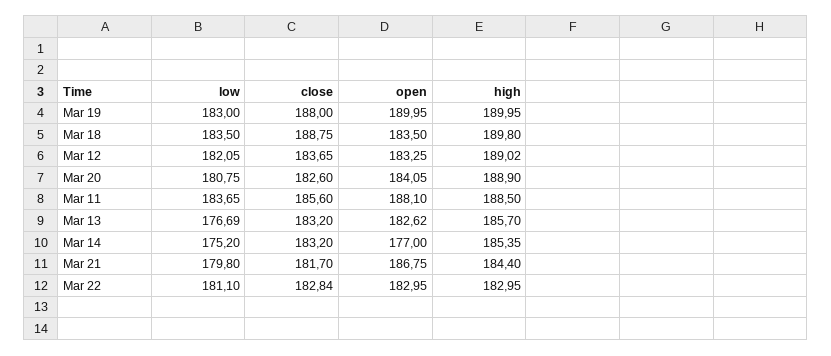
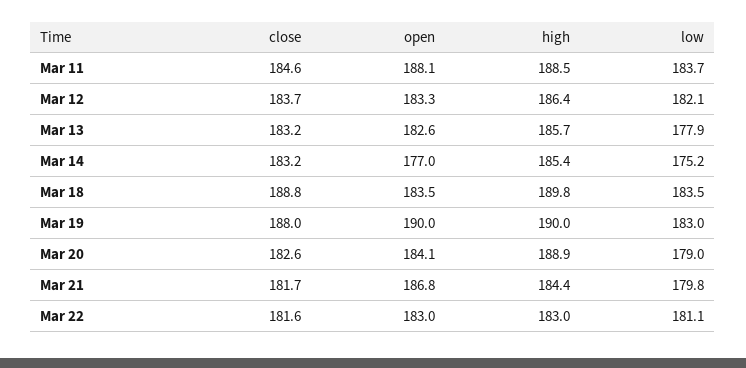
  {
    "low": {
      "Mar 19": 183,
      "Mar 18": 183.5,
      "Mar 12": 182.05,
-     "Mar 20": 180.75,
+     "Mar 20": 179,
      "Mar 11": 183.65,
-     "Mar 13": 176.69,
+     "Mar 13": 177.9,
      "Mar 14": 175.2,
      "Mar 21": 179.8,
      "Mar 22": 181.1
    },
    "close": {
      "Mar 19": 188,
      "Mar 18": 188.75,
      "Mar 12": 183.65,
      "Mar 20": 182.6,
-     "Mar 11": 185.6,
+     "Mar 11": 184.6,
      "Mar 13": 183.2,
      "Mar 14": 183.2,
      "Mar 21": 181.7,
-     "Mar 22": 182.84
+     "Mar 22": 181.6
    },
    "open": {
      "Mar 19": 189.95,
      "Mar 18": 183.5,
      "Mar 12": 183.25,
      "Mar 20": 184.05,
      "Mar 11": 188.1,
      "Mar 13": 182.62,
      "Mar 14": 177,
      "Mar 21": 186.75,
      "Mar 22": 182.95
    },
    "high": {
      "Mar 19": 189.95,
      "Mar 18": 189.8,
-     "Mar 12": 189.02,
+     "Mar 12": 186.4,
      "Mar 20": 188.9,
      "Mar 11": 188.5,
      "Mar 13": 185.7,
      "Mar 14": 185.35,
      "Mar 21": 184.4,
      "Mar 22": 182.95
    }
  }

